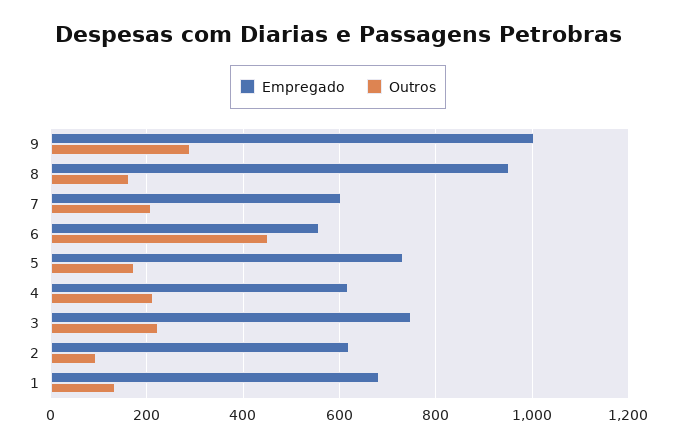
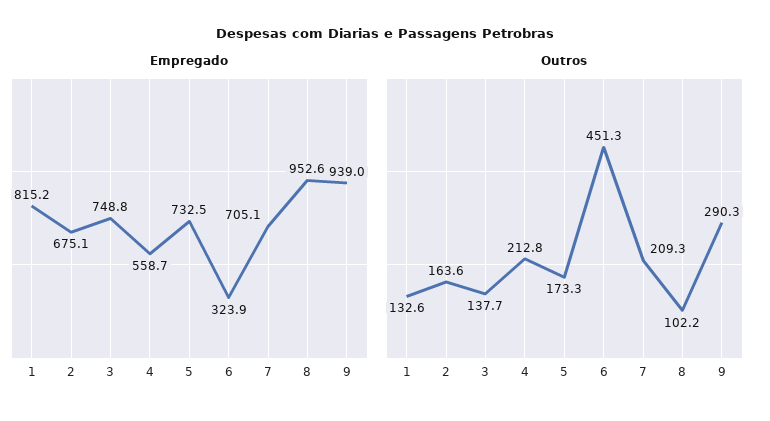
  {
    "Empregado": {
-     "9": 1000,
+     "9": 939,
      "8": 952.6,
-     "7": 600,
+     "7": 705.1,
-     "6": 560,
+     "6": 323.9,
      "5": 732.5,
-     "4": 620,
+     "4": 558.7,
      "3": 748.8,
-     "2": 620,
+     "2": 675.1,
-     "1": 680
+     "1": 815.2
    },
    "Outros": {
      "9": 290.3,
-     "8": 160,
+     "8": 102.2,
      "7": 209.3,
      "6": 451.3,
      "5": 173.3,
      "4": 212.8,
-     "3": 220,
+     "3": 137.7,
-     "2": 100,
+     "2": 163.6,
      "1": 132.6
    }
  }

